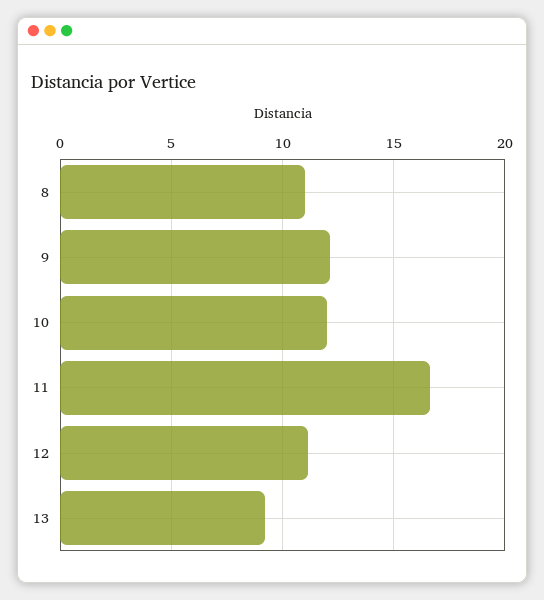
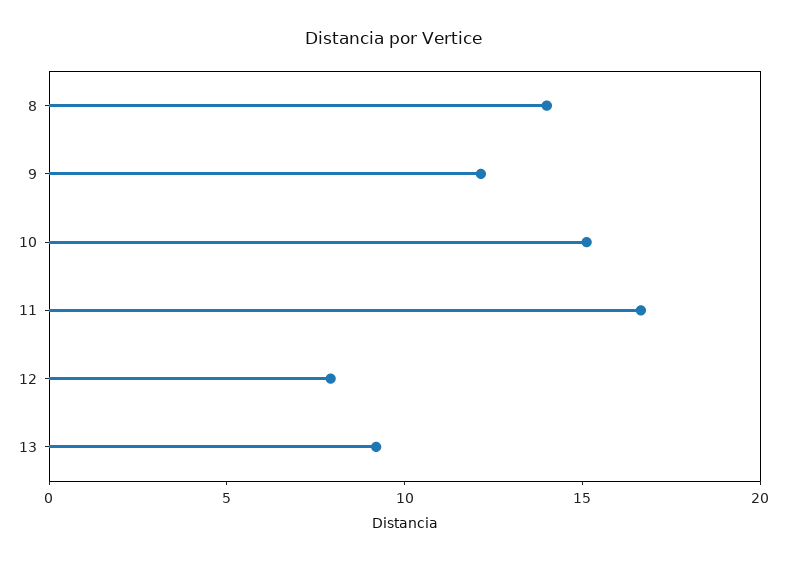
  {
-   "8": 11,
+   "8": 14,
    "9": 12,
-   "10": 12,
+   "10": 15,
    "11": 16.5,
-   "12": 11,
+   "12": 8,
    "13": 9
  }

